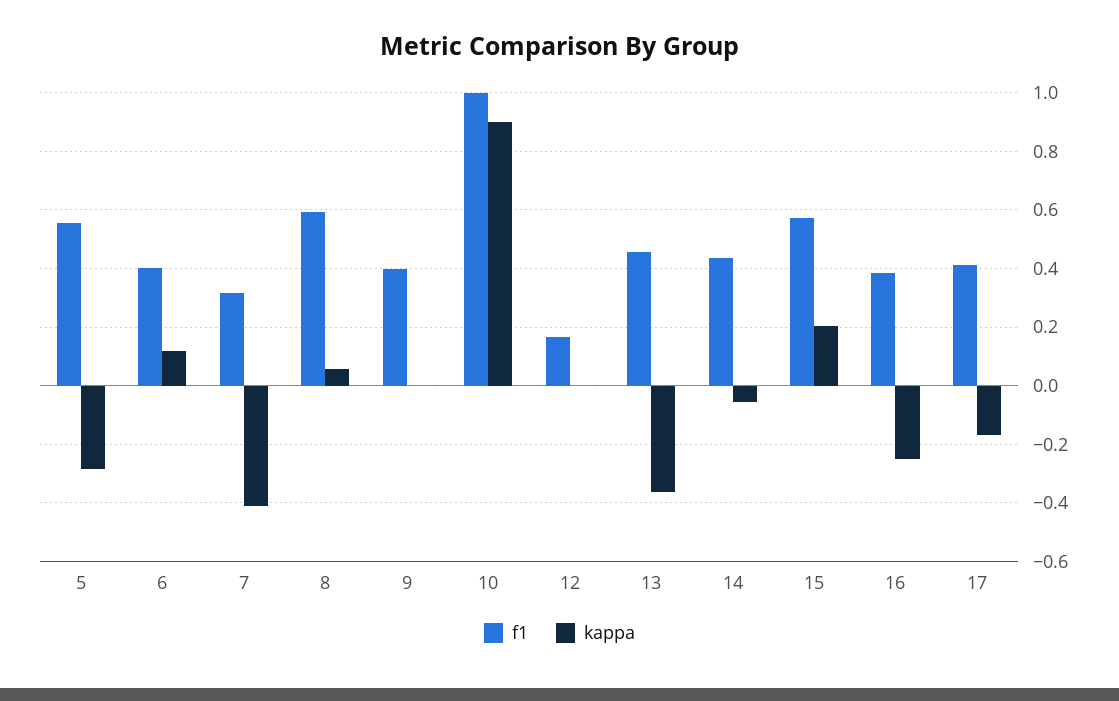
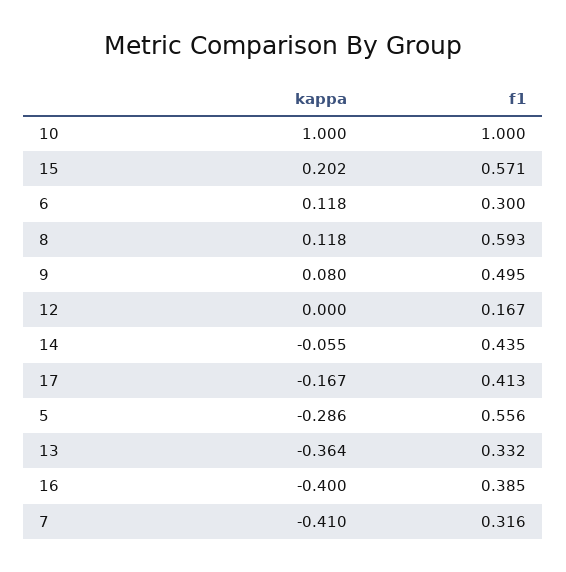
  {
    "f1": {
      "5": 0.556,
-     "6": 0.4,
+     "6": 0.3,
      "7": 0.316,
      "8": 0.593,
-     "9": 0.4,
+     "9": 0.495,
      "10": 1,
      "12": 0.167,
-     "13": 0.45,
+     "13": 0.332,
      "14": 0.435,
      "15": 0.571,
      "16": 0.385,
      "17": 0.413
    },
    "kappa": {
      "5": -0.286,
      "6": 0.118,
      "7": -0.41,
-     "8": 0.05,
+     "8": 0.118,
-     "9": 0,
+     "9": 0.08,
-     "10": 0.9,
+     "10": 1,
      "12": 0,
      "13": -0.364,
      "14": -0.055,
      "15": 0.202,
-     "16": -0.25,
+     "16": -0.4,
      "17": -0.167
    }
  }

